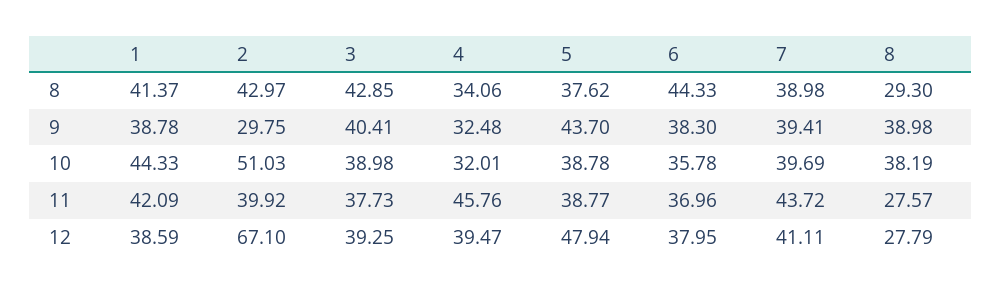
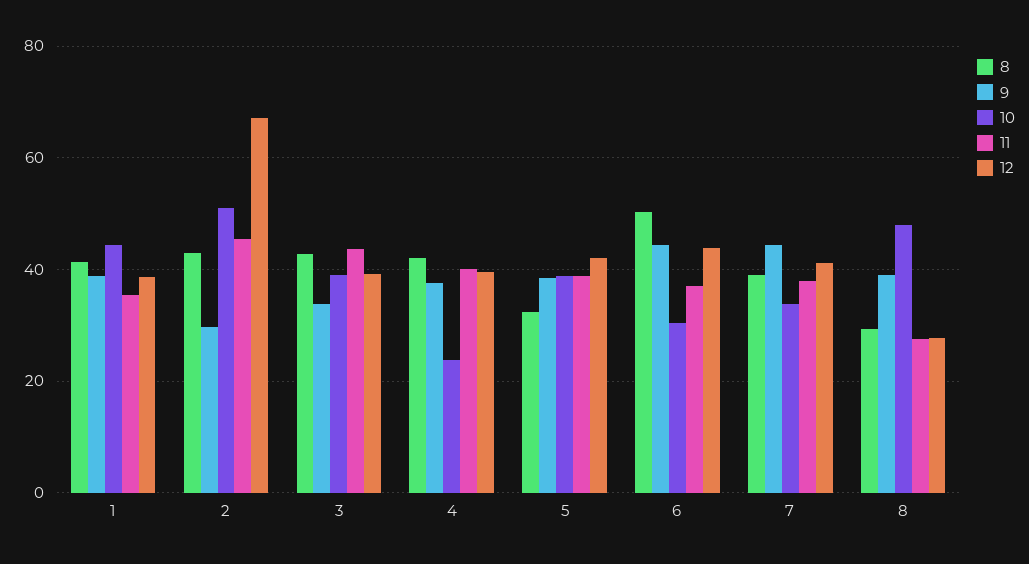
  {
    "8": {
      "1": 41.37,
      "2": 42.97,
      "3": 42.85,
-     "4": 34.06,
+     "4": 42,
-     "5": 37.62,
+     "5": 32,
-     "6": 44.33,
+     "6": 50,
      "7": 38.98,
      "8": 29.3
    },
    "9": {
      "1": 38.78,
      "2": 29.75,
-     "3": 40.41,
+     "3": 34,
-     "4": 32.48,
+     "4": 38,
-     "5": 43.7,
+     "5": 38,
-     "6": 38.3,
+     "6": 44,
-     "7": 39.41,
+     "7": 44,
      "8": 38.98
    },
    "10": {
      "1": 44.33,
      "2": 51.03,
      "3": 38.98,
-     "4": 32.01,
+     "4": 24,
      "5": 38.78,
-     "6": 35.78,
+     "6": 30,
-     "7": 39.69,
+     "7": 34,
-     "8": 38.19
+     "8": 48
    },
    "11": {
-     "1": 42.09,
+     "1": 36,
-     "2": 39.92,
+     "2": 46,
-     "3": 37.73,
+     "3": 44,
-     "4": 45.76,
+     "4": 40,
      "5": 38.77,
      "6": 36.96,
-     "7": 43.72,
+     "7": 38,
      "8": 27.57
    },
    "12": {
      "1": 38.59,
      "2": 67.1,
      "3": 39.25,
      "4": 39.47,
-     "5": 47.94,
+     "5": 42,
-     "6": 37.95,
+     "6": 44,
      "7": 41.11,
      "8": 27.79
    }
  }

